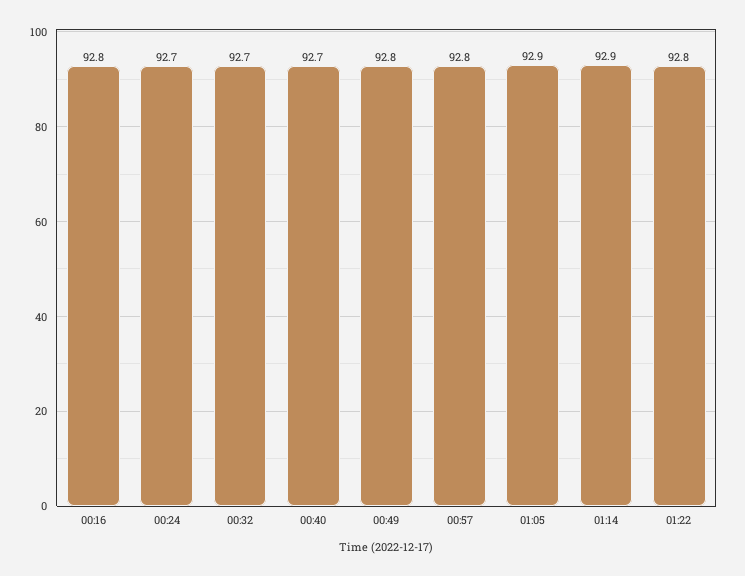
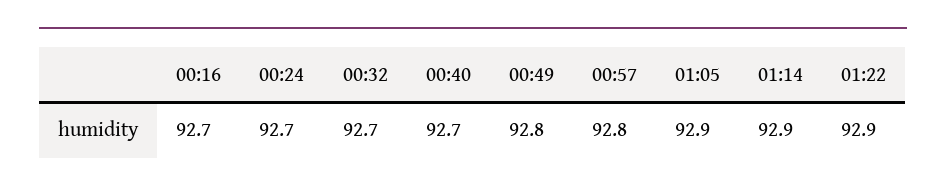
  {
-   "00:16": 92.8,
+   "00:16": 92.7,
    "00:24": 92.7,
    "00:32": 92.7,
    "00:40": 92.7,
    "00:49": 92.8,
    "00:57": 92.8,
    "01:05": 92.9,
    "01:14": 92.9,
-   "01:22": 92.8
+   "01:22": 92.9
  }

